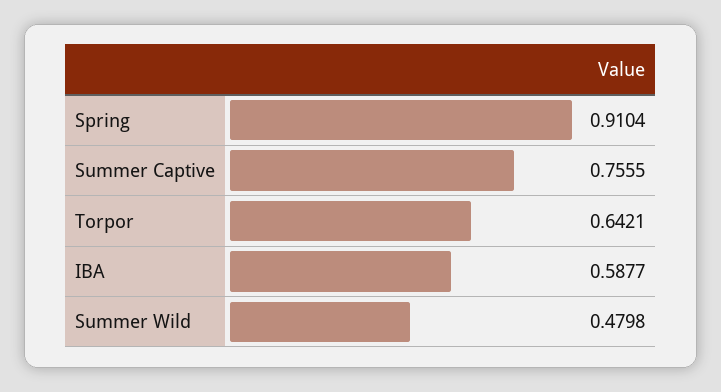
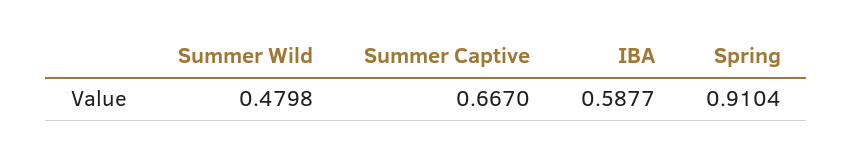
  {
    "Spring": 0.9104,
-   "Summer Captive": 0.7555,
+   "Summer Captive": 0.667,
-   "Torpor": 0.6421,
    "IBA": 0.5877,
    "Summer Wild": 0.4798
  }

